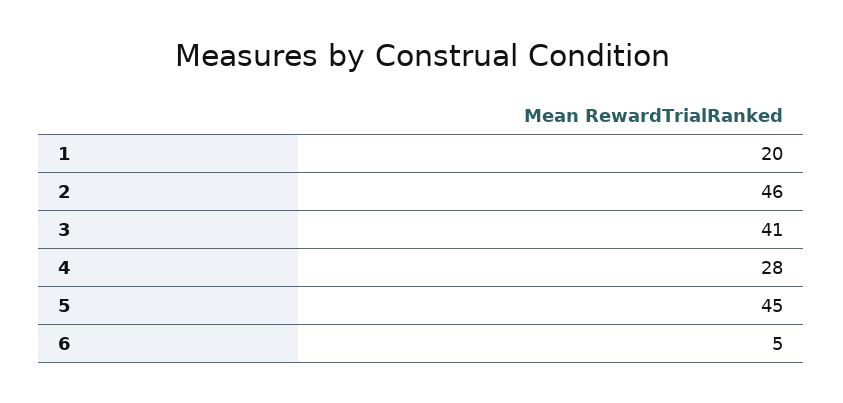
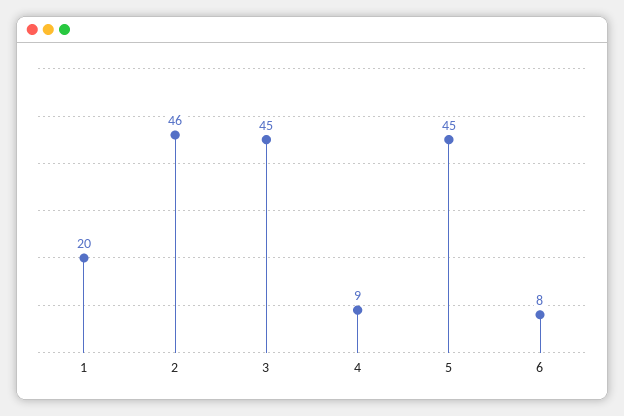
  {
    "1": 20,
    "2": 46,
-   "3": 41,
+   "3": 45,
-   "4": 28,
+   "4": 9,
    "5": 45,
-   "6": 5
+   "6": 8
  }

